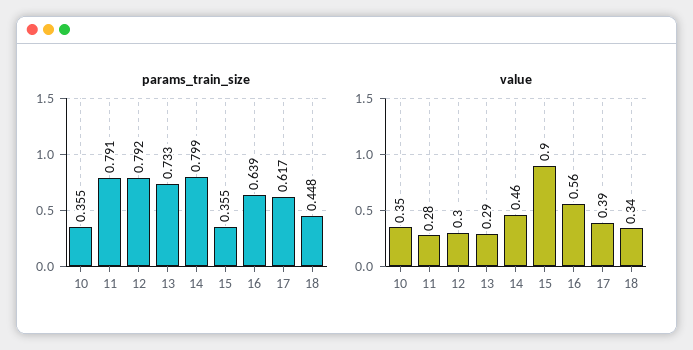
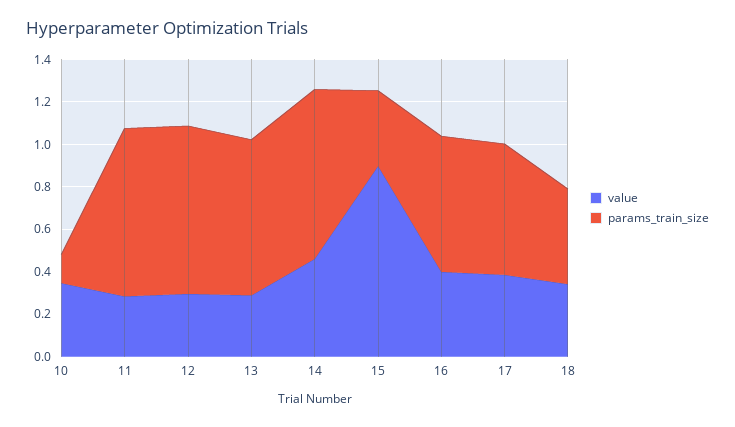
  {
    "params_train_size": {
-     "10": 0.355,
+     "10": 0.15,
      "11": 0.791,
      "12": 0.792,
      "13": 0.733,
      "14": 0.799,
      "15": 0.355,
      "16": 0.639,
      "17": 0.617,
      "18": 0.448
    },
    "value": {
      "10": 0.35,
      "11": 0.28,
      "12": 0.3,
      "13": 0.29,
      "14": 0.46,
      "15": 0.9,
-     "16": 0.56,
+     "16": 0.4,
      "17": 0.39,
      "18": 0.34
    }
  }

